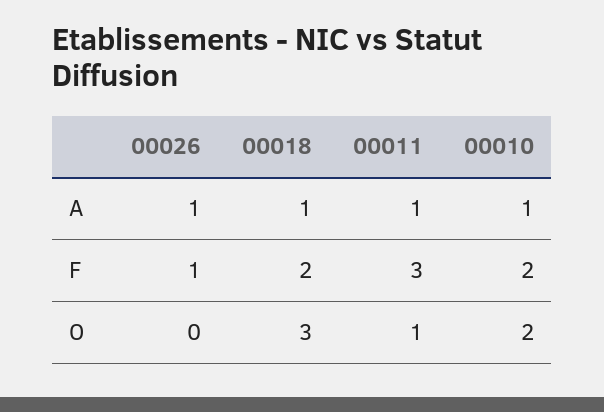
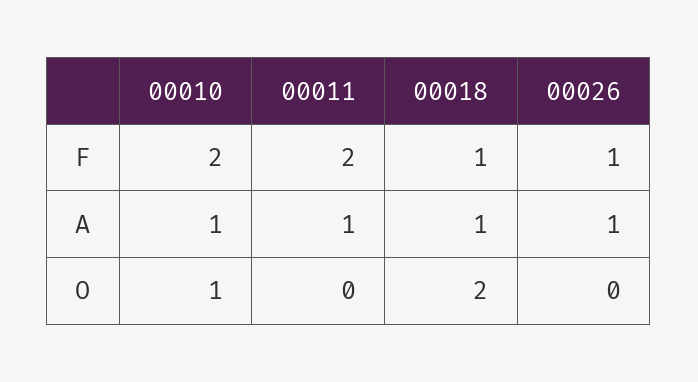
  {
    "00026": {
      "A": 1,
      "F": 1,
      "O": 0
    },
    "00018": {
      "A": 1,
-     "F": 2,
+     "F": 1,
-     "O": 3
+     "O": 2
    },
    "00011": {
      "A": 1,
-     "F": 3,
+     "F": 2,
-     "O": 1
+     "O": 0
    },
    "00010": {
      "A": 1,
      "F": 2,
-     "O": 2
+     "O": 1
    }
  }

